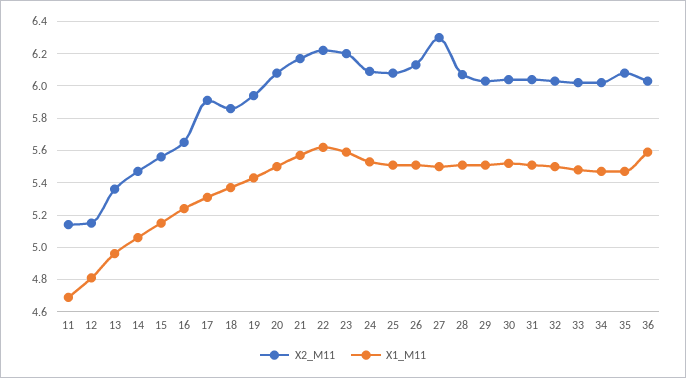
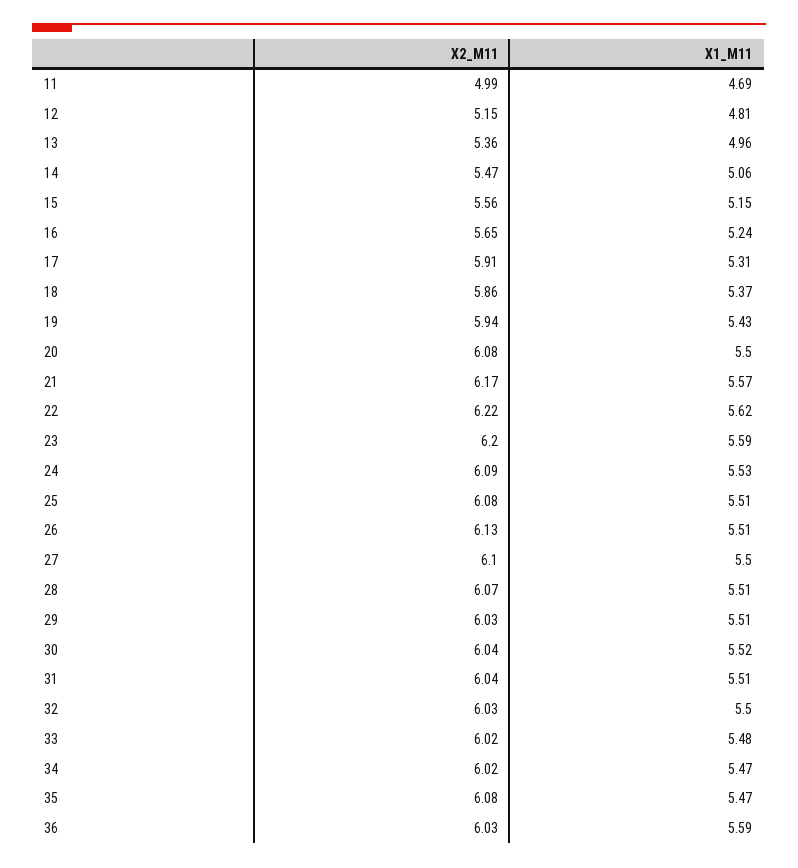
  {
    "X2_M11": {
-     "11": 5.15,
+     "11": 4.99,
      "12": 5.15,
      "13": 5.36,
      "14": 5.47,
      "15": 5.56,
      "16": 5.65,
      "17": 5.91,
      "18": 5.86,
      "19": 5.94,
      "20": 6.08,
      "21": 6.17,
      "22": 6.22,
      "23": 6.2,
      "24": 6.09,
      "25": 6.08,
      "26": 6.13,
-     "27": 6.3,
+     "27": 6.1,
      "28": 6.07,
      "29": 6.03,
      "30": 6.04,
      "31": 6.04,
      "32": 6.03,
      "33": 6.02,
      "34": 6.02,
      "35": 6.08,
      "36": 6.03
    },
    "X1_M11": {
      "11": 4.69,
      "12": 4.81,
      "13": 4.96,
      "14": 5.06,
      "15": 5.15,
      "16": 5.24,
      "17": 5.31,
      "18": 5.37,
      "19": 5.43,
      "20": 5.5,
      "21": 5.57,
      "22": 5.62,
      "23": 5.59,
      "24": 5.53,
      "25": 5.51,
      "26": 5.51,
      "27": 5.5,
      "28": 5.51,
      "29": 5.51,
      "30": 5.52,
      "31": 5.51,
      "32": 5.5,
      "33": 5.48,
      "34": 5.47,
      "35": 5.47,
      "36": 5.59
    }
  }

